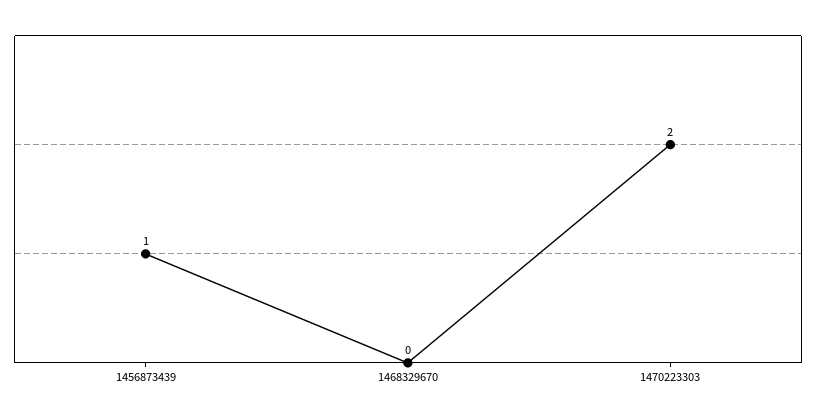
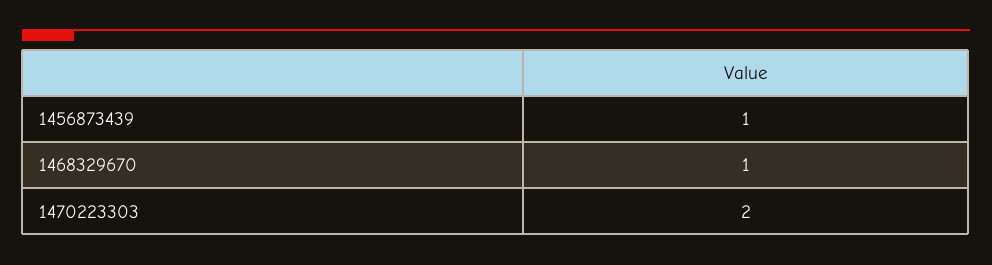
  {
    "1456873439": 1,
-   "1468329670": 0,
+   "1468329670": 1,
    "1470223303": 2
  }

